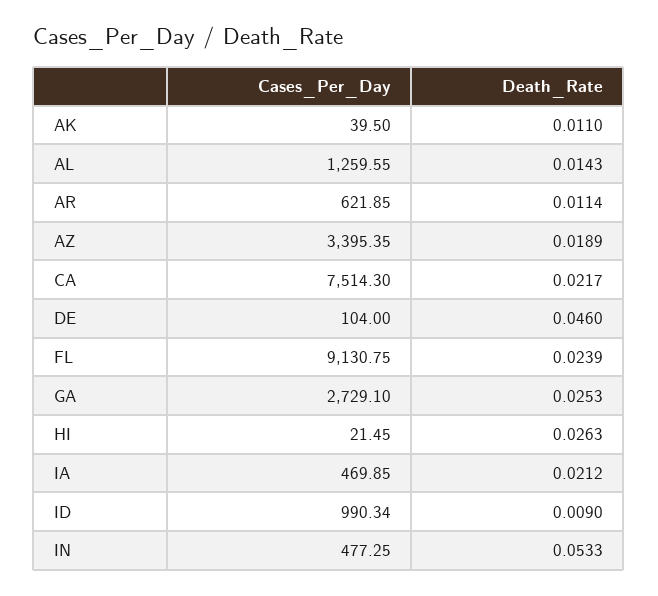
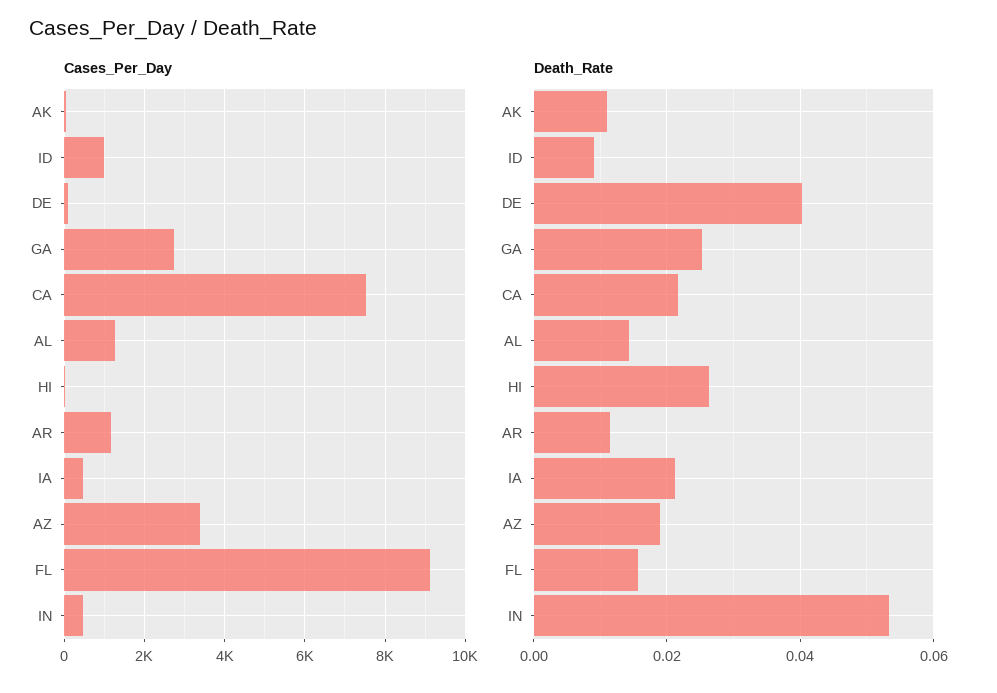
  {
    "Cases_Per_Day": {
      "AK": 39.5,
      "AL": 1259.55,
-     "AR": 621.85,
+     "AR": 1200,
      "AZ": 3395.35,
      "CA": 7514.3,
      "DE": 104,
      "FL": 9130.75,
      "GA": 2729.1,
      "HI": 21.45,
      "IA": 469.85,
      "ID": 990.34,
      "IN": 477.25
    },
    "Death_Rate": {
      "AK": 0.011,
      "AL": 0.0143,
      "AR": 0.0114,
      "AZ": 0.0189,
      "CA": 0.0217,
-     "DE": 0.046,
+     "DE": 0.04,
-     "FL": 0.0239,
+     "FL": 0.016,
      "GA": 0.0253,
      "HI": 0.0263,
      "IA": 0.0212,
      "ID": 0.009,
      "IN": 0.0533
    }
  }

